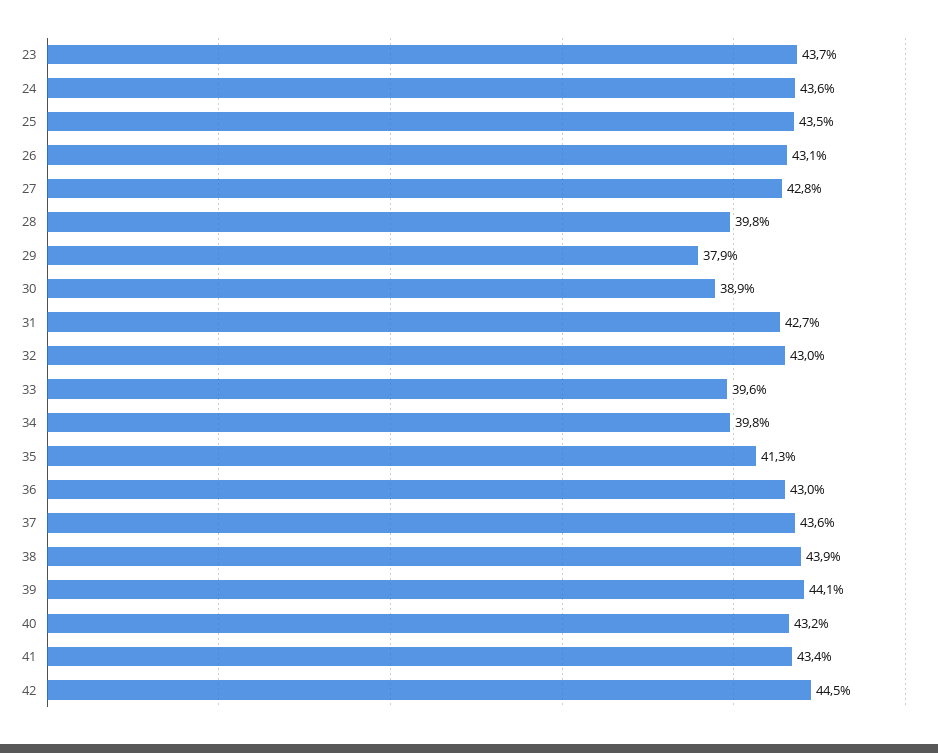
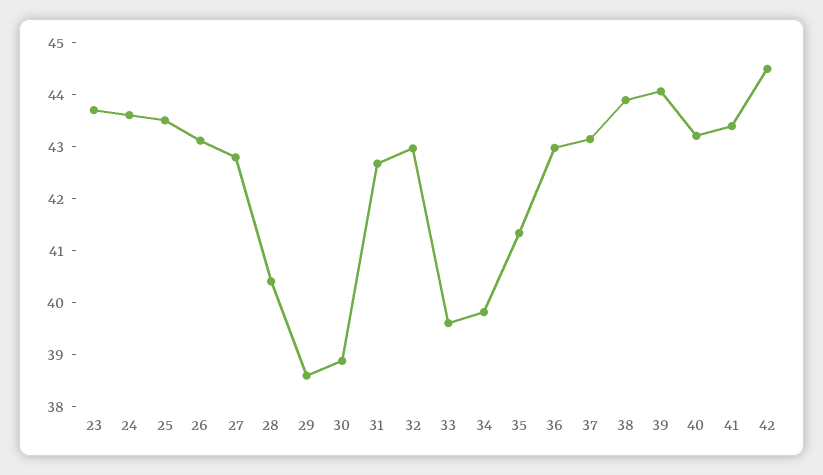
  {
    "23": 43.7,
    "24": 43.6,
    "25": 43.5,
    "26": 43.1,
    "27": 42.8,
-   "28": 39.8,
+   "28": 40.4,
-   "29": 37.9,
+   "29": 38.6,
    "30": 38.9,
    "31": 42.7,
    "32": 43,
    "33": 39.6,
    "34": 39.8,
    "35": 41.3,
    "36": 43,
-   "37": 43.6,
+   "37": 43.2,
    "38": 43.9,
    "39": 44.1,
    "40": 43.2,
    "41": 43.4,
    "42": 44.5
  }

